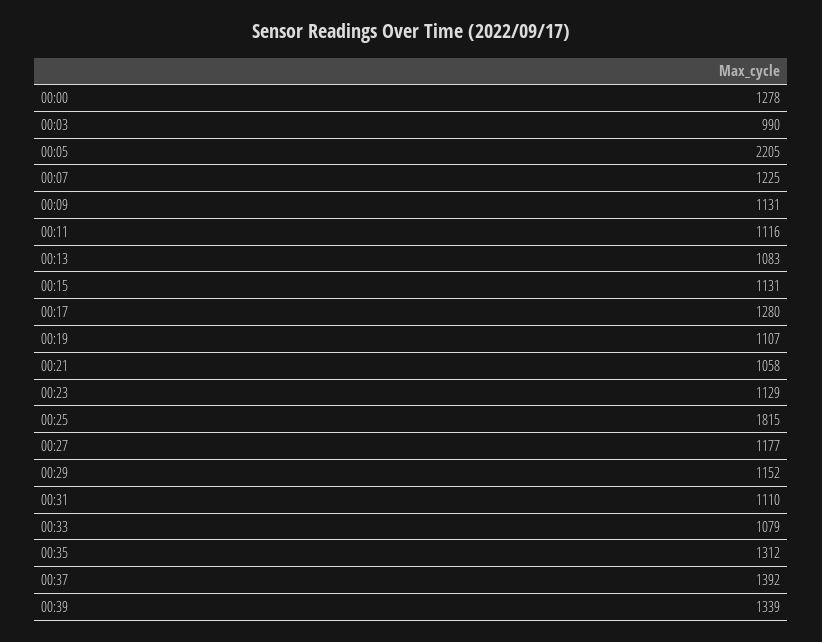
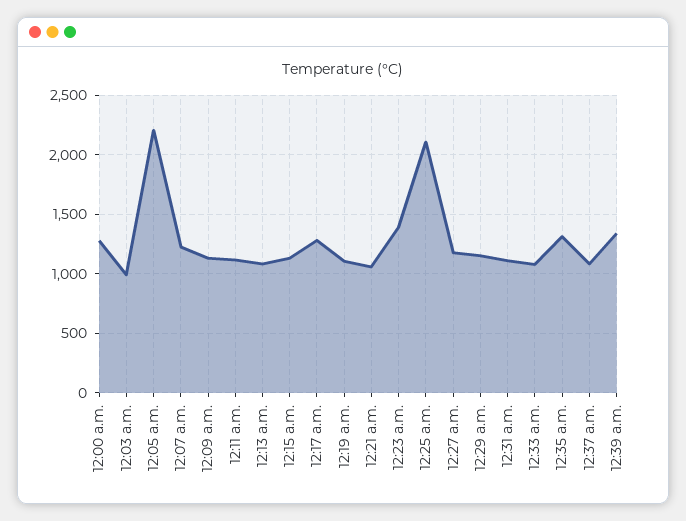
  {
    "00:00": 1278,
    "00:03": 990,
    "00:05": 2205,
    "00:07": 1225,
    "00:09": 1131,
    "00:11": 1116,
    "00:13": 1083,
    "00:15": 1131,
    "00:17": 1280,
    "00:19": 1107,
    "00:21": 1058,
-   "00:23": 1129,
+   "00:23": 1400,
-   "00:25": 1815,
+   "00:25": 2100,
    "00:27": 1177,
    "00:29": 1152,
    "00:31": 1110,
    "00:33": 1079,
    "00:35": 1312,
-   "00:37": 1392,
+   "00:37": 1100,
    "00:39": 1339
  }

